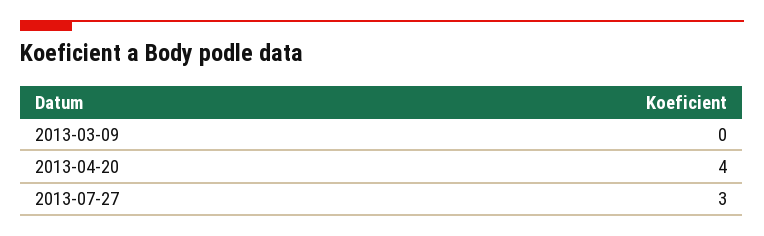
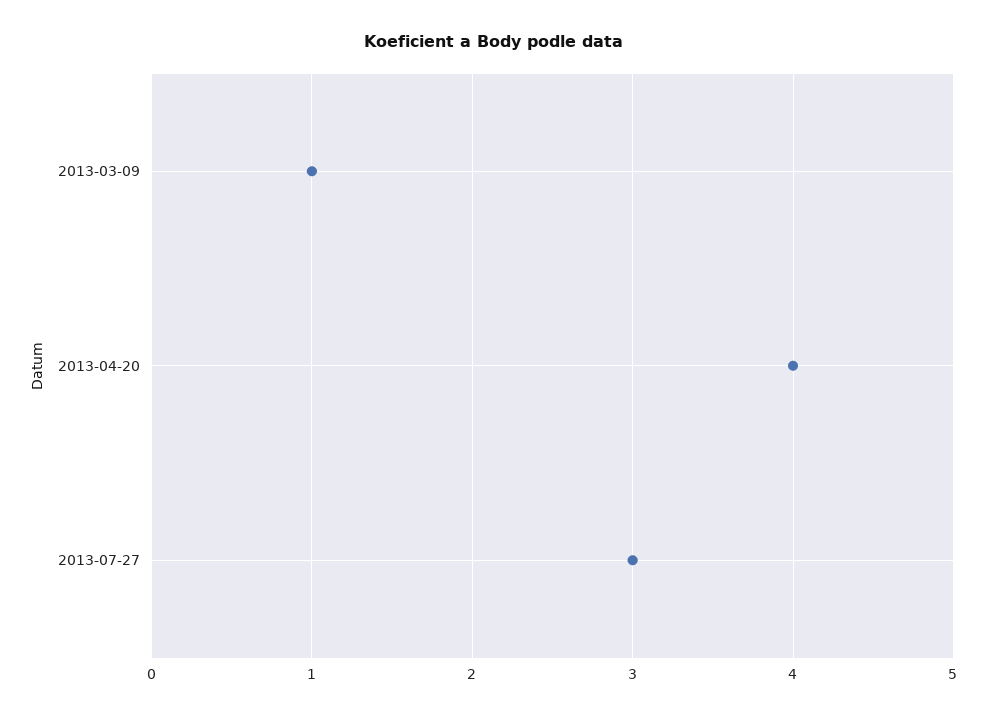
  {
-   "2013-03-09": 0,
+   "2013-03-09": 1,
    "2013-04-20": 4,
    "2013-07-27": 3
  }

